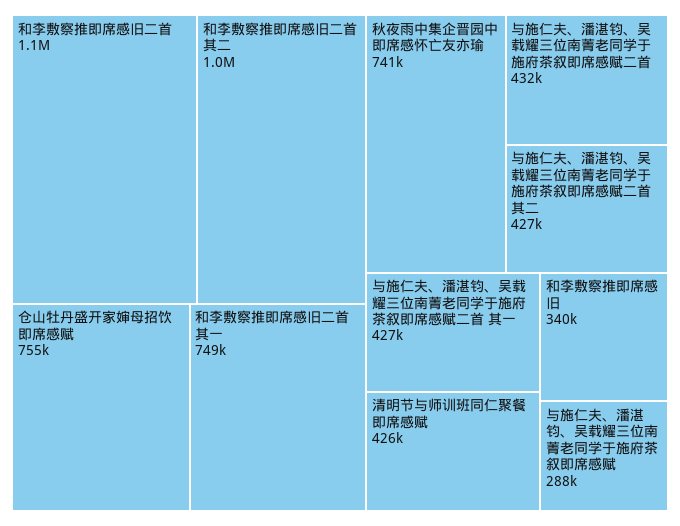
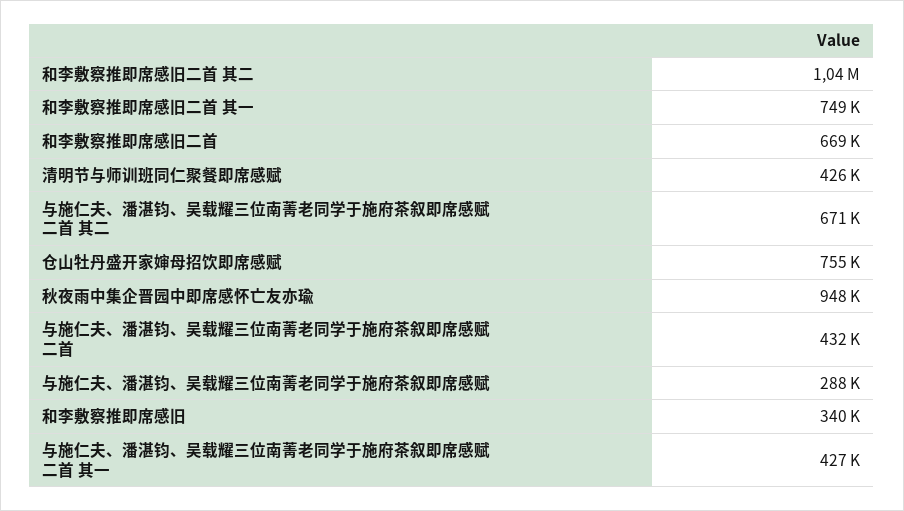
  {
-   "和李敷察推即席感旧二首": 1100000,
+   "和李敷察推即席感旧二首": 669000,
    "和李敷察推即席感旧二首 其二": 1040000,
    "仓山牡丹盛开家婶母招饮即席感赋": 755000,
    "和李敷察推即席感旧二首 其一": 749000,
-   "秋夜雨中集企晋园中即席感怀亡友亦瑜": 741000,
+   "秋夜雨中集企晋园中即席感怀亡友亦瑜": 948000,
    "与施仁夫、潘湛钧、吴载耀三位南菁老同学于施府茶叙即席感赋二首": 432000,
-   "与施仁夫、潘湛钧、吴载耀三位南菁老同学于施府茶叙即席感赋二首 其二": 427000,
+   "与施仁夫、潘湛钧、吴载耀三位南菁老同学于施府茶叙即席感赋二首 其二": 671000,
    "与施仁夫、潘湛钧、吴载耀三位南菁老同学于施府茶叙即席感赋二首 其一": 427000,
    "清明节与师训班同仁聚餐即席感赋": 426000,
    "和李敷察推即席感旧": 340000,
    "与施仁夫、潘湛钧、吴载耀三位南菁老同学于施府茶叙即席感赋": 288000
  }

